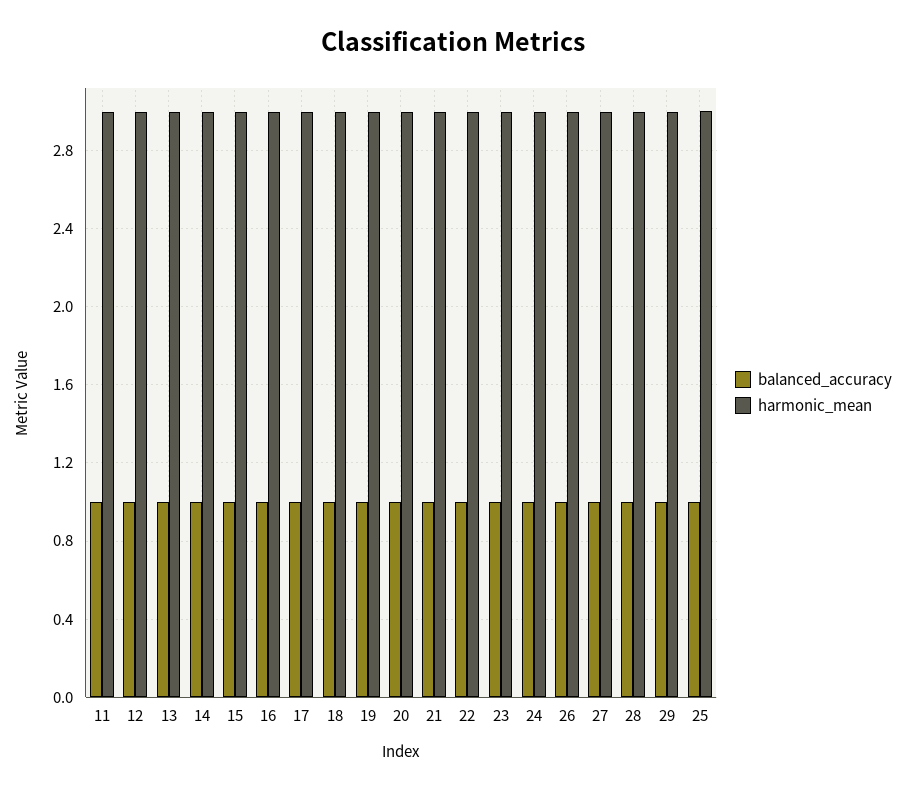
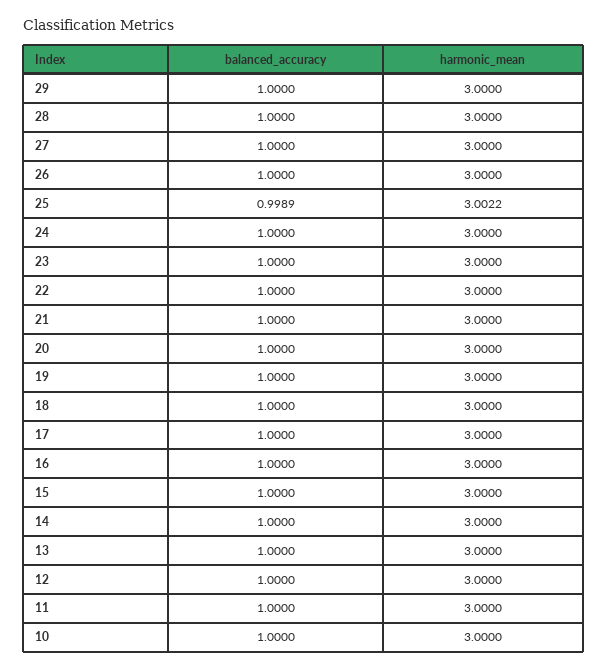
  {
    "balanced_accuracy": {
      "11": 1,
      "12": 1,
      "13": 1,
      "14": 1,
      "15": 1,
      "16": 1,
      "17": 1,
      "18": 1,
      "19": 1,
      "20": 1,
      "21": 1,
      "22": 1,
      "23": 1,
      "24": 1,
      "26": 1,
      "27": 1,
      "28": 1,
      "29": 1,
-     "25": 0.9989
+     "25": 0.9989,
+     "10": 1
    },
    "harmonic_mean": {
      "11": 3,
      "12": 3,
      "13": 3,
      "14": 3,
      "15": 3,
      "16": 3,
      "17": 3,
      "18": 3,
      "19": 3,
      "20": 3,
      "21": 3,
      "22": 3,
      "23": 3,
      "24": 3,
      "26": 3,
      "27": 3,
      "28": 3,
      "29": 3,
-     "25": 3.0022
+     "25": 3.0022,
+     "10": 3
    }
  }

